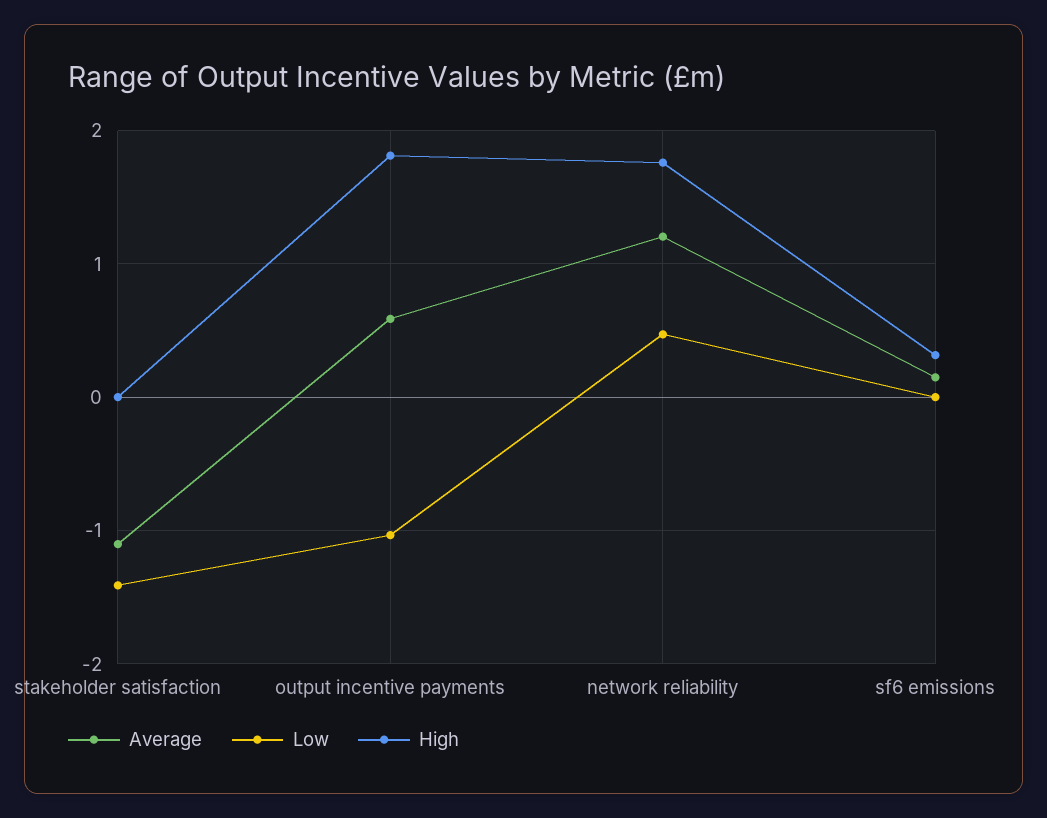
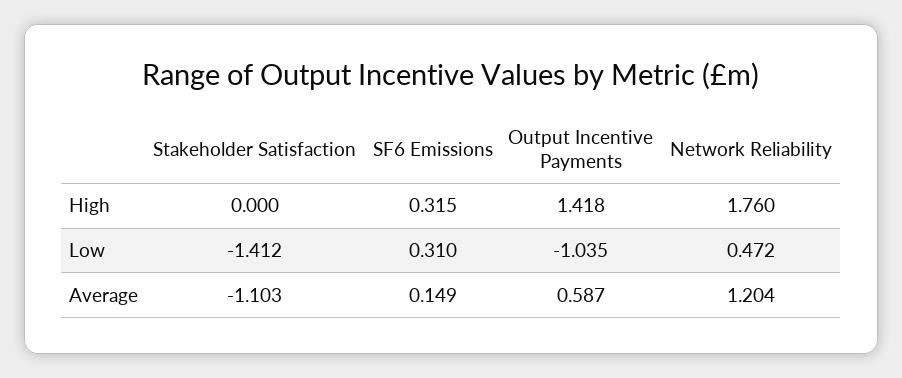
  {
    "Average": {
      "stakeholder satisfaction": -1.103,
      "output incentive payments": 0.587,
      "network reliability": 1.204,
      "sf6 emissions": 0.149
    },
    "Low": {
      "stakeholder satisfaction": -1.412,
      "output incentive payments": -1.035,
      "network reliability": 0.472,
-     "sf6 emissions": 0
+     "sf6 emissions": 0.31
    },
    "High": {
      "stakeholder satisfaction": 0,
-     "output incentive payments": 1.8,
+     "output incentive payments": 1.418,
      "network reliability": 1.76,
      "sf6 emissions": 0.315
    }
  }

